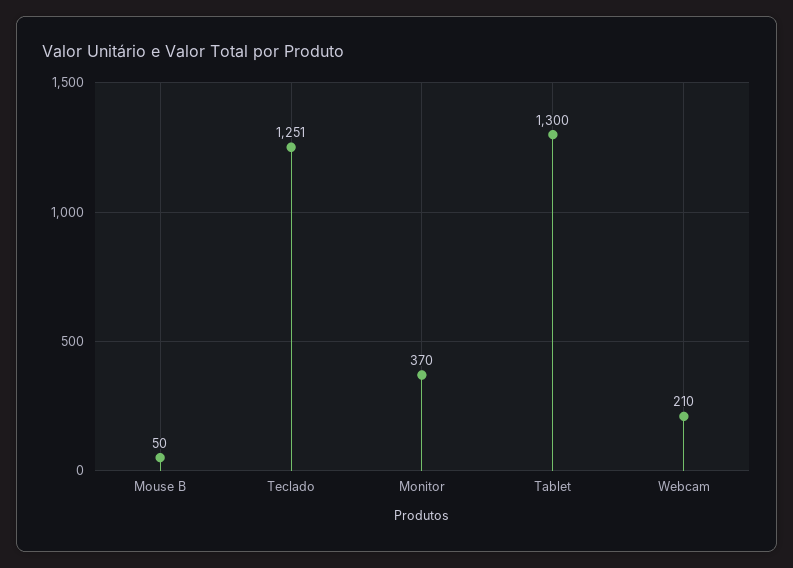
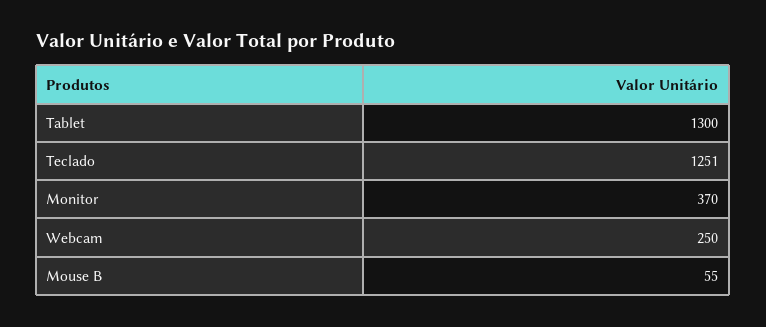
  {
-   "Mouse B": 50,
+   "Mouse B": 55,
    "Teclado": 1251,
    "Monitor": 370,
    "Tablet": 1300,
-   "Webcam": 210
+   "Webcam": 250
  }

